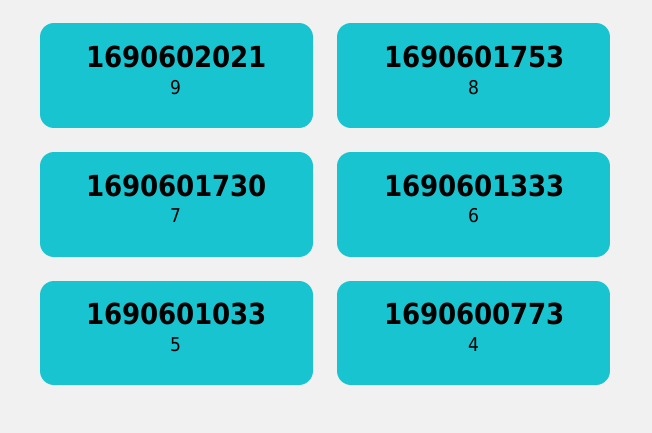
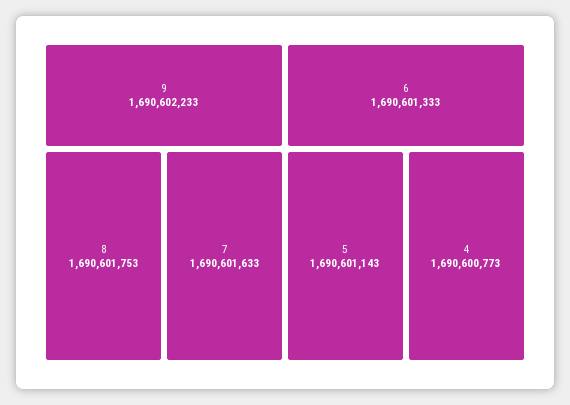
  {
-   "9": 1690602021,
+   "9": 1690602233,
    "8": 1690601753,
-   "7": 1690601730,
+   "7": 1690601633,
    "6": 1690601333,
-   "5": 1690601033,
+   "5": 1690601143,
    "4": 1690600773
  }

